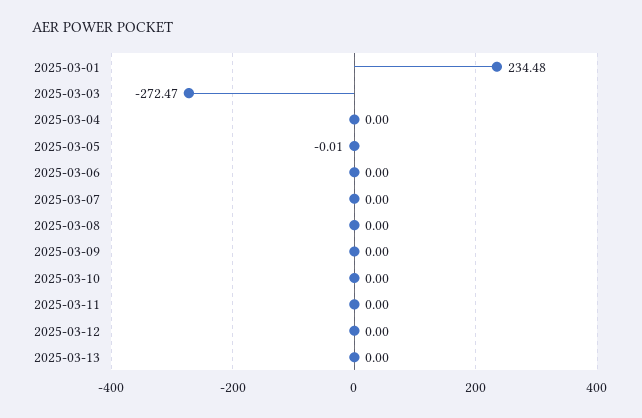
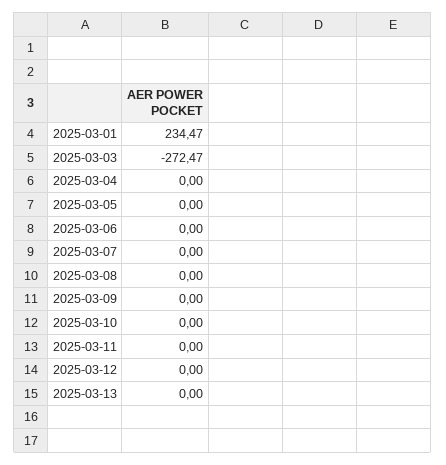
  {
-   "2025-03-01": 234.48,
+   "2025-03-01": 234.47,
    "2025-03-03": -272.47,
    "2025-03-04": 0,
-   "2025-03-05": -0.01,
+   "2025-03-05": 0,
    "2025-03-06": 0,
    "2025-03-07": 0,
    "2025-03-08": 0,
    "2025-03-09": 0,
    "2025-03-10": 0,
    "2025-03-11": 0,
    "2025-03-12": 0,
    "2025-03-13": 0
  }

